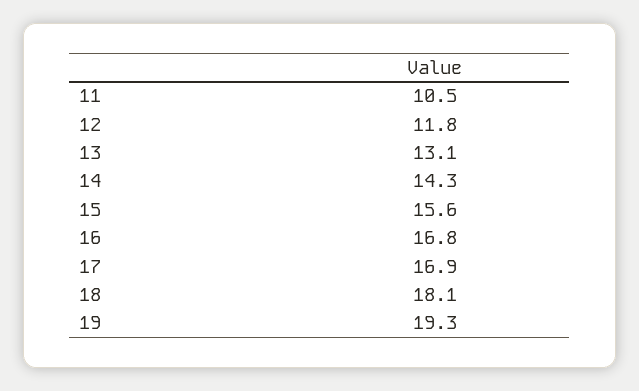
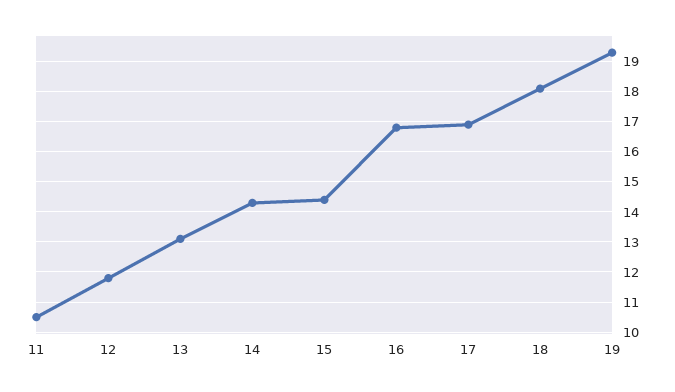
  {
    "11": 10.5,
    "12": 11.8,
    "13": 13.1,
    "14": 14.3,
-   "15": 15.6,
+   "15": 14.5,
    "16": 16.8,
    "17": 16.9,
    "18": 18.1,
    "19": 19.3
  }

